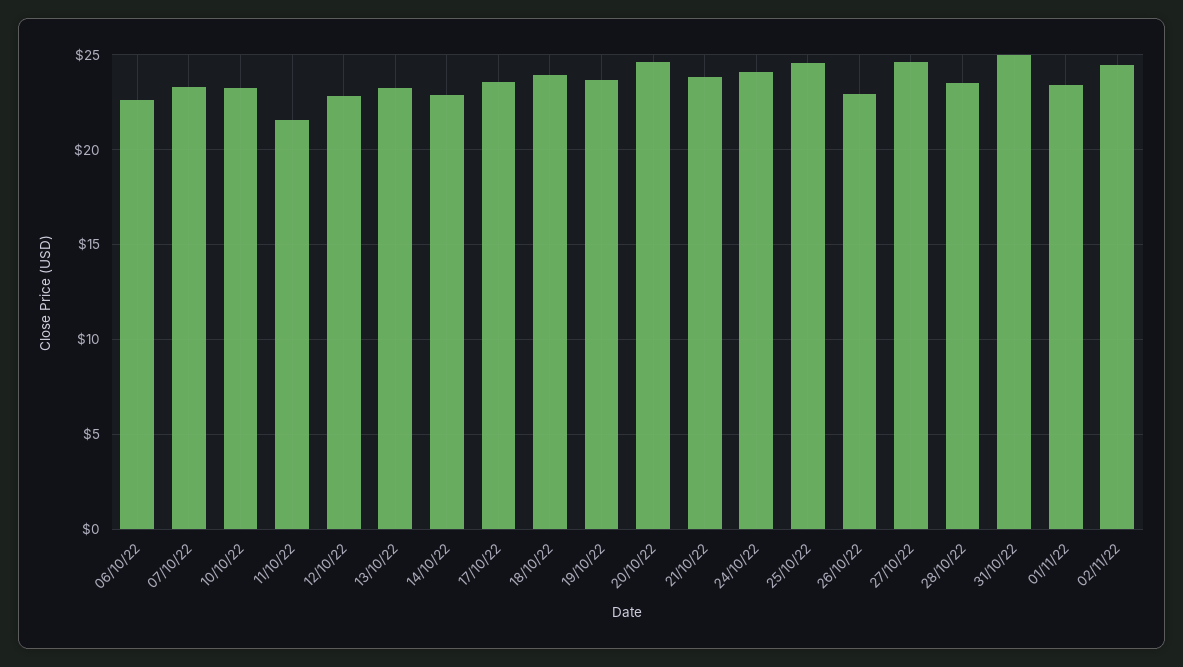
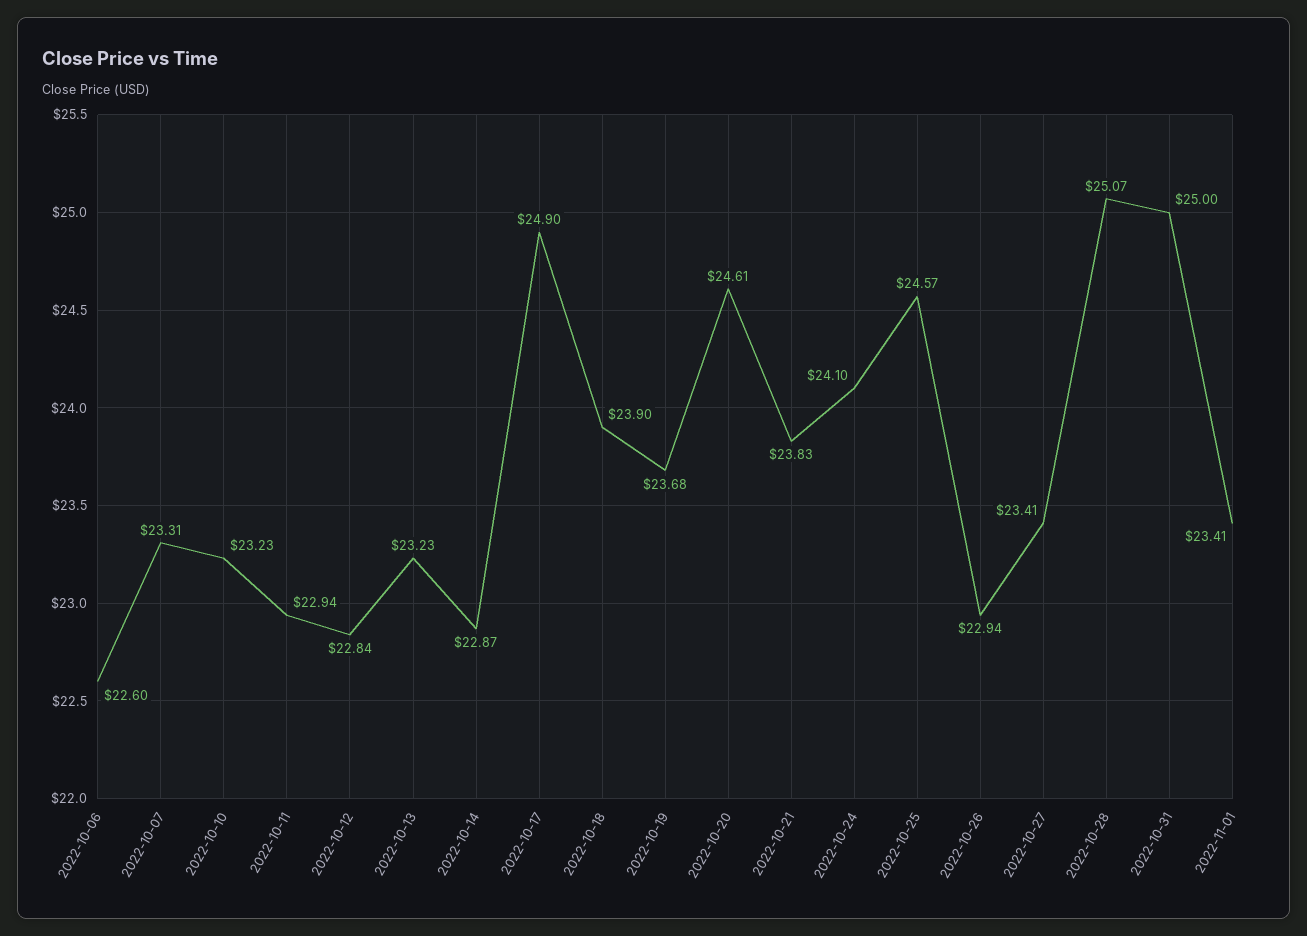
  {
    "06/10/22": 22.6,
    "07/10/22": 23.31,
    "10/10/22": 23.23,
-   "11/10/22": 21.5,
+   "11/10/22": 22.94,
    "12/10/22": 22.84,
    "13/10/22": 23.23,
    "14/10/22": 22.87,
-   "17/10/22": 23.5,
+   "17/10/22": 24.9,
    "18/10/22": 23.9,
    "19/10/22": 23.68,
    "20/10/22": 24.61,
    "21/10/22": 23.83,
    "24/10/22": 24.1,
    "25/10/22": 24.57,
    "26/10/22": 22.94,
-   "27/10/22": 24.5,
+   "27/10/22": 23.41,
-   "28/10/22": 23.5,
+   "28/10/22": 25.07,
    "31/10/22": 25,
-   "01/11/22": 23.41,
+   "01/11/22": 23.41
-   "02/11/22": 24.5
  }

